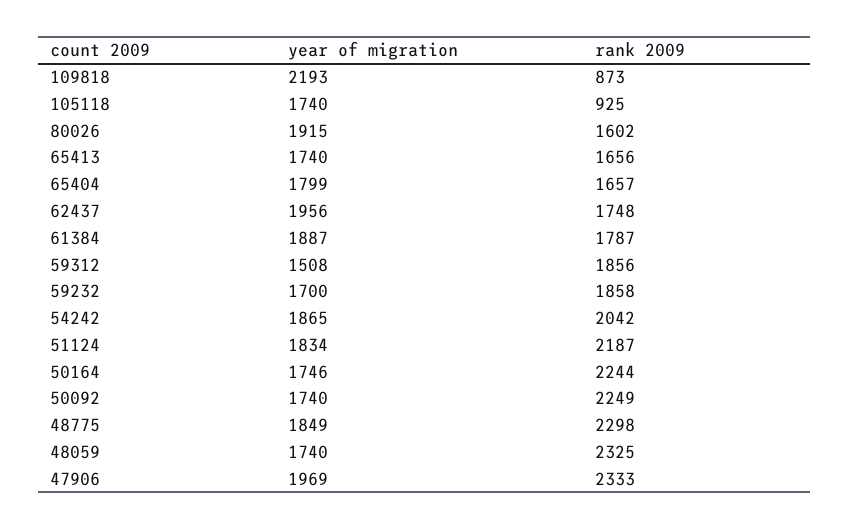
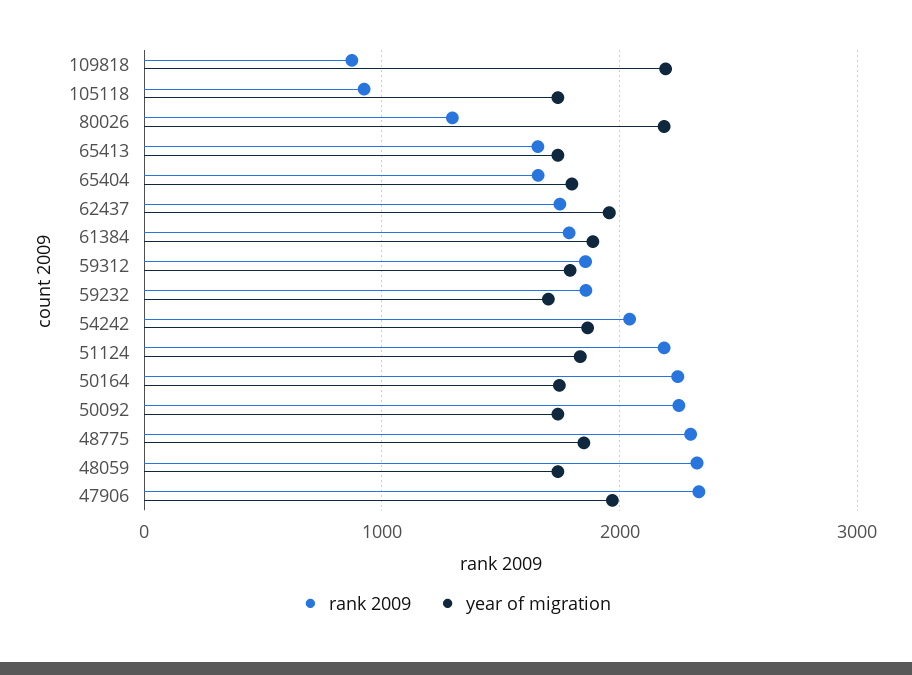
  {
    "year of migration": {
      "109818": 2193,
      "105118": 1740,
-     "80026": 1915,
+     "80026": 2200,
      "65413": 1740,
      "65404": 1799,
      "62437": 1956,
      "61384": 1887,
-     "59312": 1508,
+     "59312": 1800,
      "59232": 1700,
      "54242": 1865,
      "51124": 1834,
      "50164": 1746,
      "50092": 1740,
      "48775": 1849,
      "48059": 1740,
      "47906": 1969
    },
    "rank 2009": {
      "109818": 873,
      "105118": 925,
-     "80026": 1602,
+     "80026": 1300,
      "65413": 1656,
      "65404": 1657,
      "62437": 1748,
      "61384": 1787,
      "59312": 1856,
      "59232": 1858,
      "54242": 2042,
      "51124": 2187,
      "50164": 2244,
      "50092": 2249,
      "48775": 2298,
      "48059": 2325,
      "47906": 2333
    }
  }

